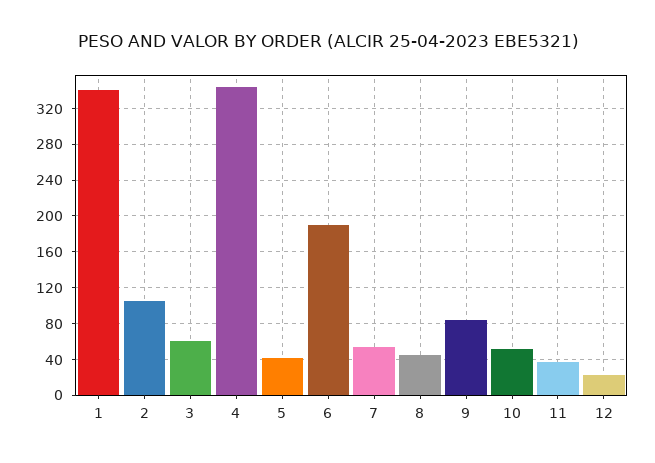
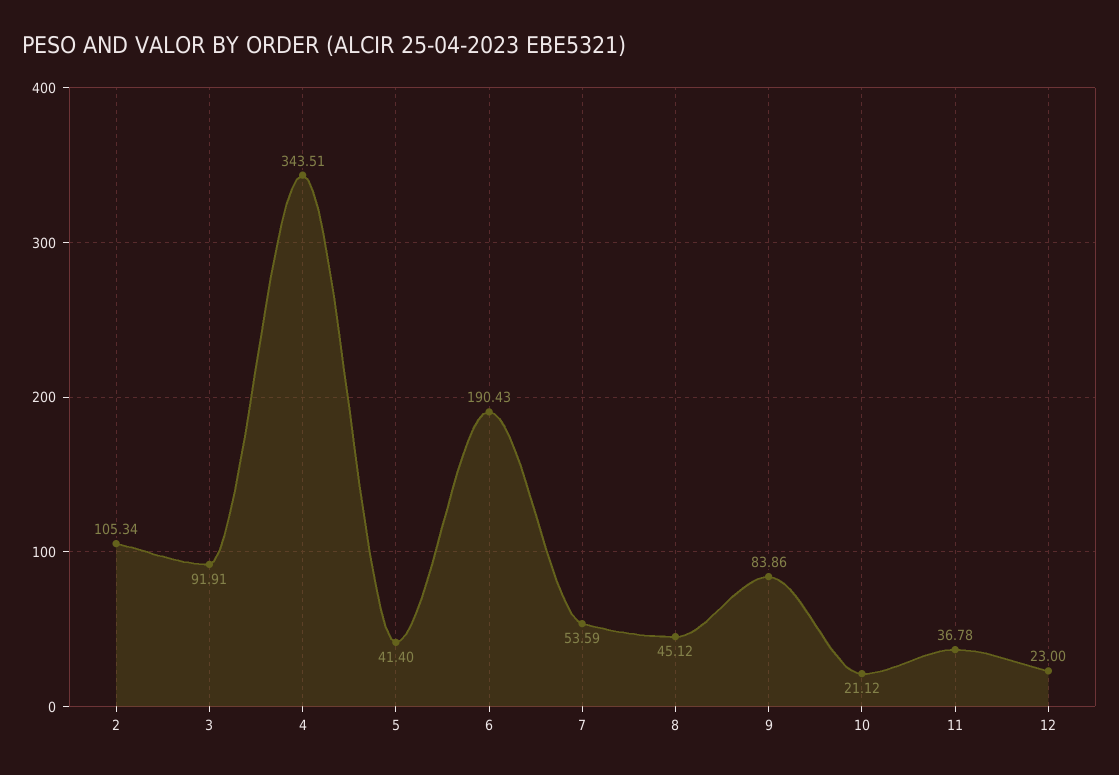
  {
-   "1": 340,
    "2": 105.34,
-   "3": 60,
+   "3": 91.91,
    "4": 343.51,
    "5": 41.4,
    "6": 190.43,
    "7": 53.59,
    "8": 45.12,
    "9": 83.86,
-   "10": 50,
+   "10": 21.12,
    "11": 36.78,
    "12": 23
  }

